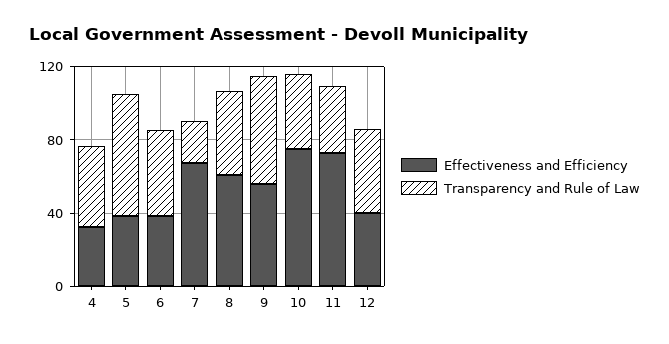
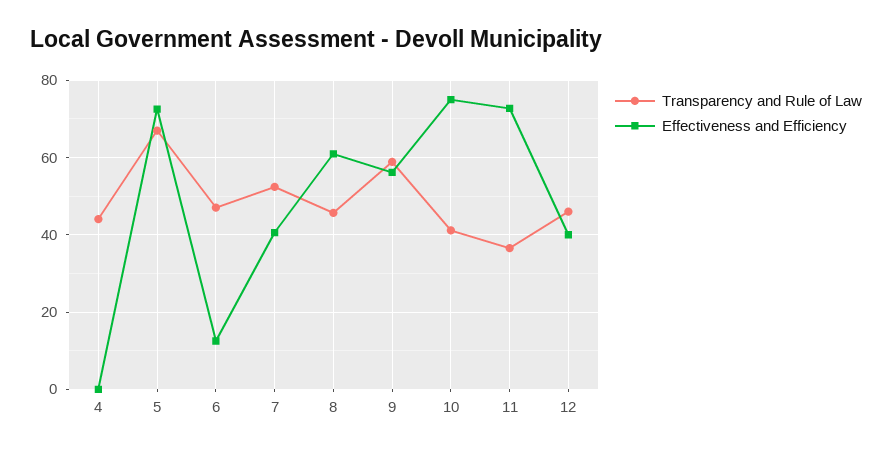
  {
    "Effectiveness and Efficiency": {
-     "4": 30,
+     "4": 0,
-     "5": 40,
+     "5": 72,
-     "6": 40,
+     "6": 12,
-     "7": 70,
+     "7": 40,
      "8": 60,
      "9": 56,
      "10": 76,
      "11": 72,
      "12": 40
    },
    "Transparency and Rule of Law": {
      "4": 44,
      "5": 66,
      "6": 48,
-     "7": 20,
+     "7": 52,
      "8": 46,
      "9": 58,
      "10": 42,
      "11": 36,
      "12": 46
    }
  }

